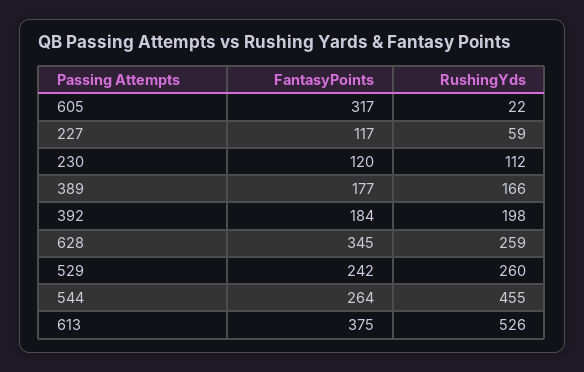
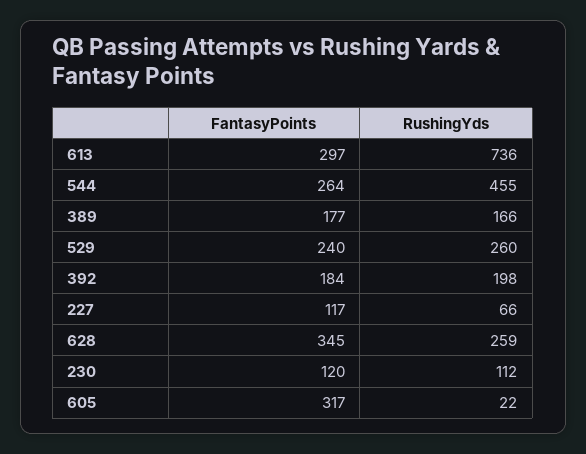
  {
    "FantasyPoints": {
      "605": 317,
      "227": 117,
      "230": 120,
      "389": 177,
      "392": 184,
      "628": 345,
-     "529": 242,
+     "529": 240,
      "544": 264,
-     "613": 375
+     "613": 297
    },
    "RushingYds": {
      "605": 22,
-     "227": 59,
+     "227": 66,
      "230": 112,
      "389": 166,
      "392": 198,
      "628": 259,
      "529": 260,
      "544": 455,
-     "613": 526
+     "613": 736
    }
  }

